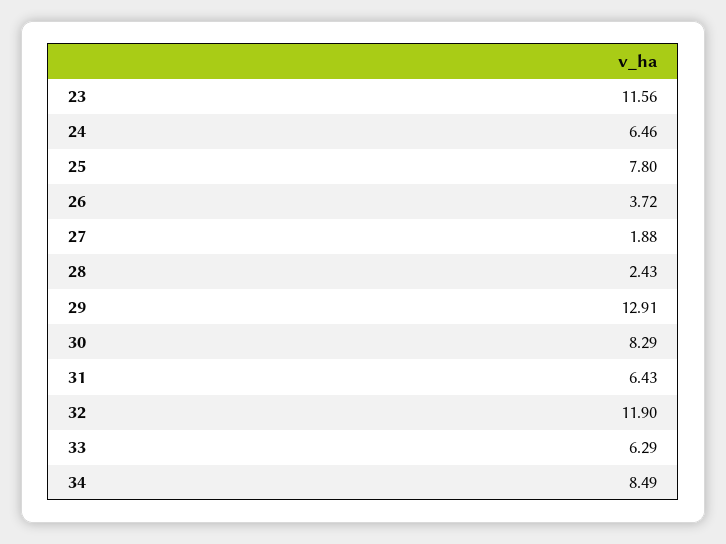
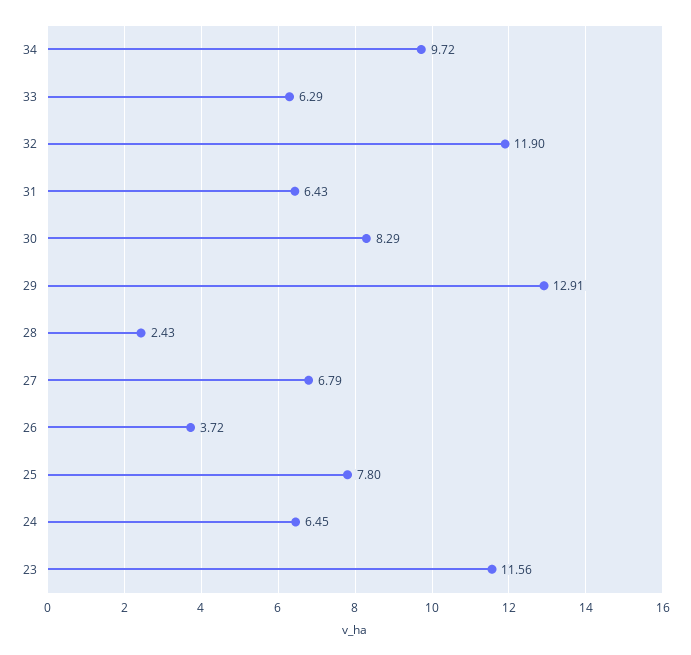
  {
    "23": 11.56,
-   "24": 6.46,
+   "24": 6.45,
    "25": 7.8,
    "26": 3.72,
-   "27": 1.88,
+   "27": 6.79,
    "28": 2.43,
    "29": 12.91,
    "30": 8.29,
    "31": 6.43,
    "32": 11.9,
    "33": 6.29,
-   "34": 8.49
+   "34": 9.72
  }

